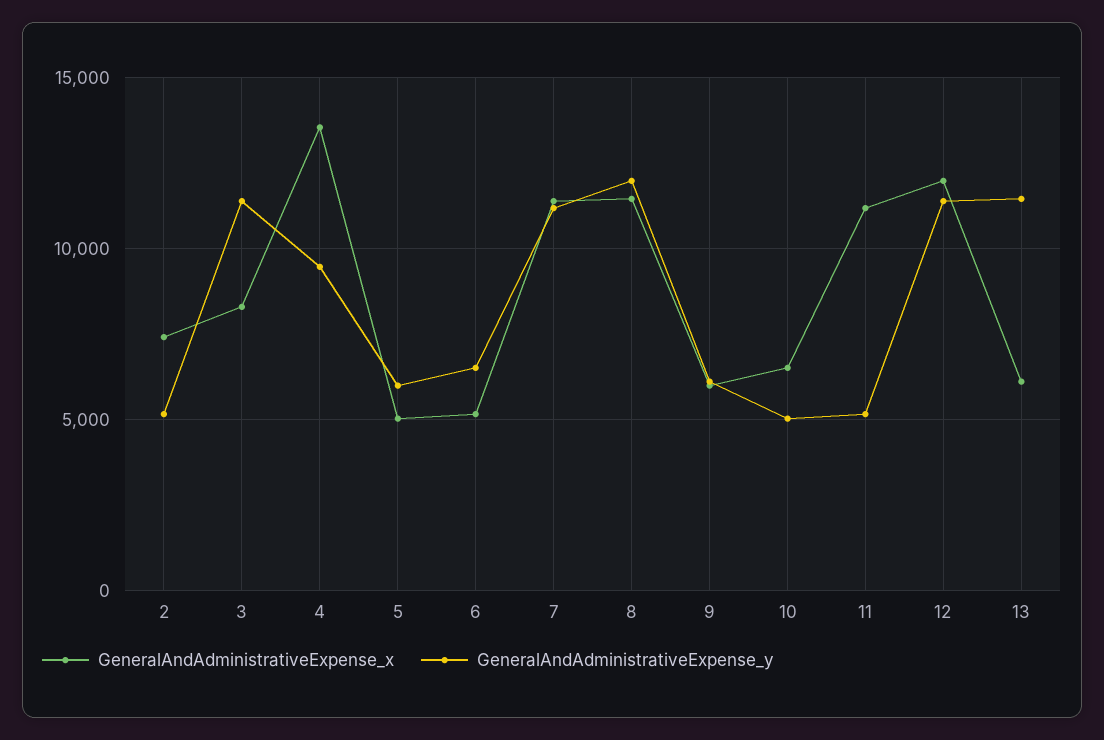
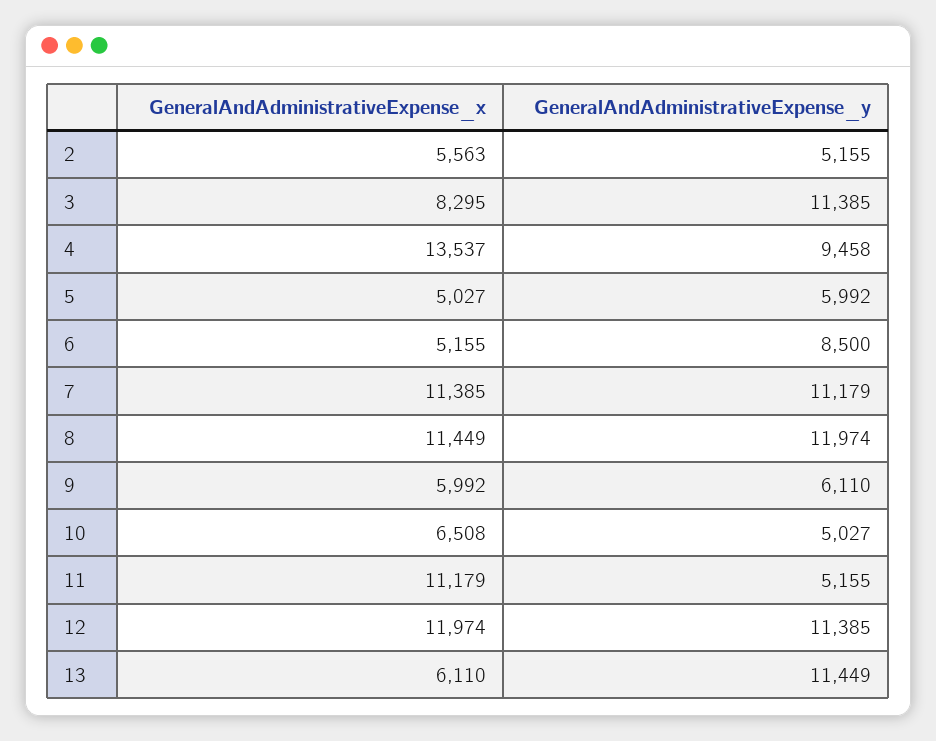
  {
    "GeneralAndAdministrativeExpense_x": {
-     "2": 7500,
+     "2": 5563,
      "3": 8295,
      "4": 13537,
      "5": 5027,
      "6": 5155,
      "7": 11385,
      "8": 11449,
      "9": 5992,
      "10": 6508,
      "11": 11179,
      "12": 11974,
      "13": 6110
    },
    "GeneralAndAdministrativeExpense_y": {
      "2": 5155,
      "3": 11385,
      "4": 9458,
      "5": 5992,
-     "6": 6500,
+     "6": 8500,
      "7": 11179,
      "8": 11974,
      "9": 6110,
      "10": 5027,
      "11": 5155,
      "12": 11385,
      "13": 11449
    }
  }

